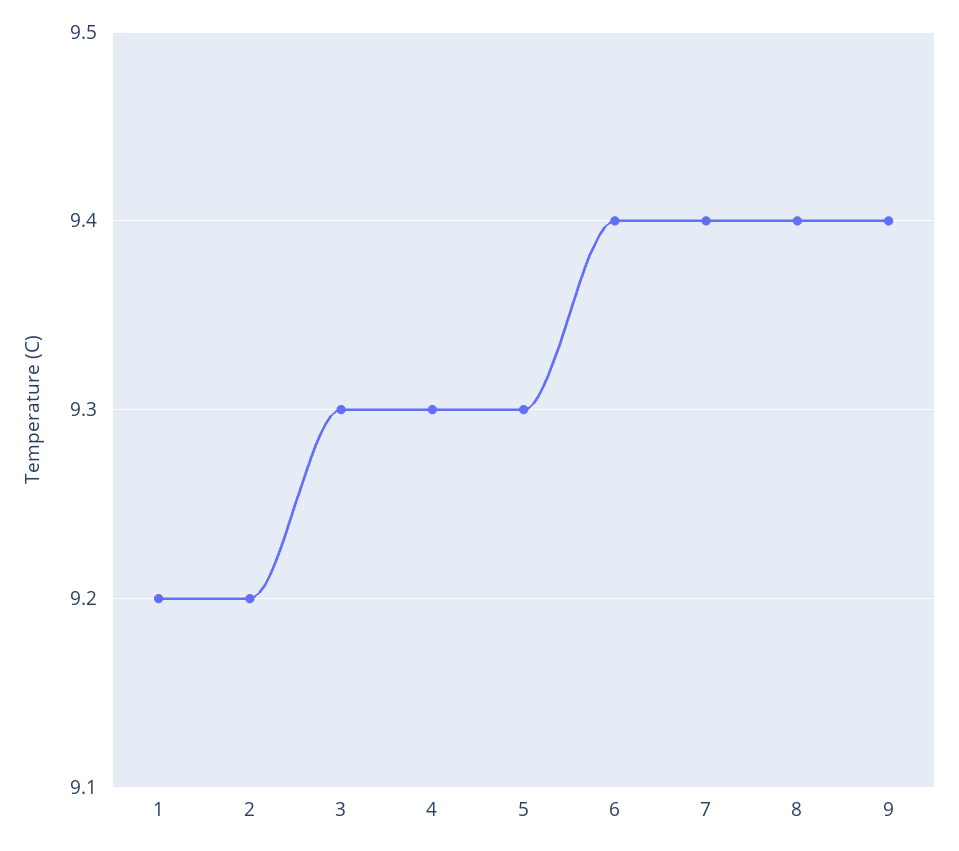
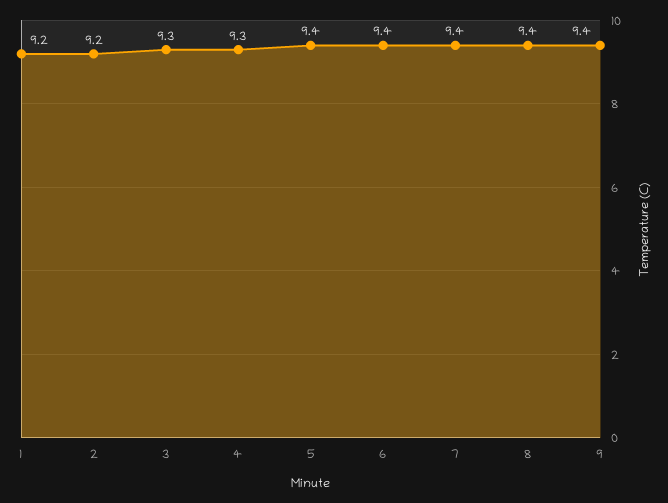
  {
    "1": 9.2,
    "2": 9.2,
    "3": 9.3,
    "4": 9.3,
-   "5": 9.3,
+   "5": 9.4,
    "6": 9.4,
    "7": 9.4,
    "8": 9.4,
    "9": 9.4
  }

